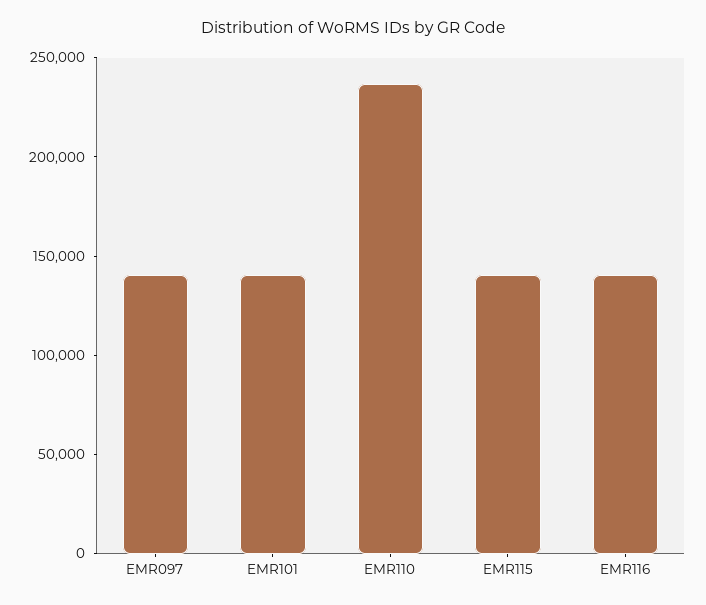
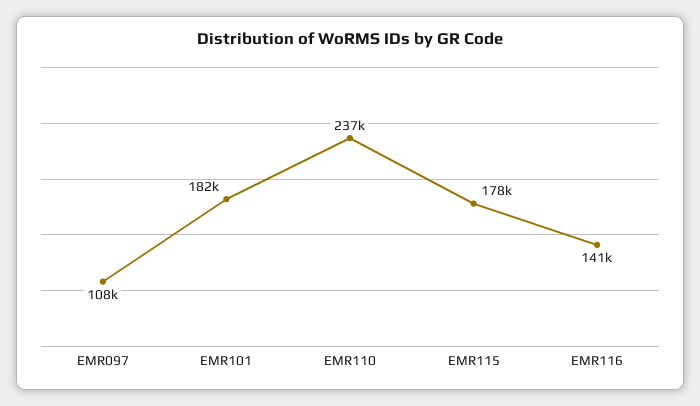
  {
-   "EMR097": 140000,
+   "EMR097": 108000,
-   "EMR101": 140000,
+   "EMR101": 182000,
    "EMR110": 237000,
-   "EMR115": 140000,
+   "EMR115": 178000,
    "EMR116": 141000
  }

